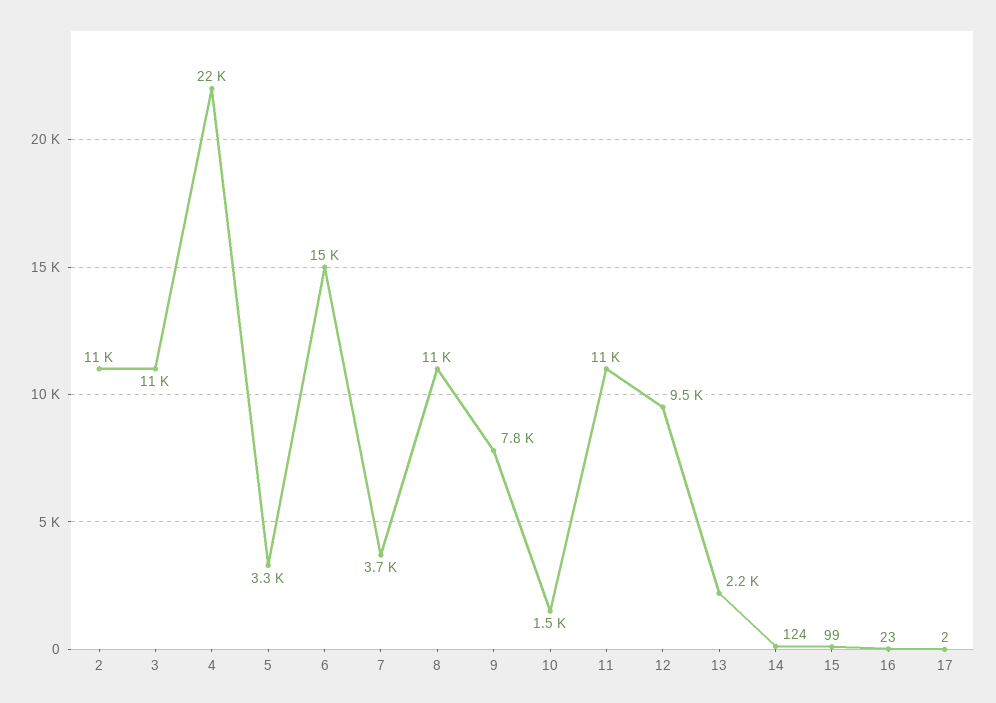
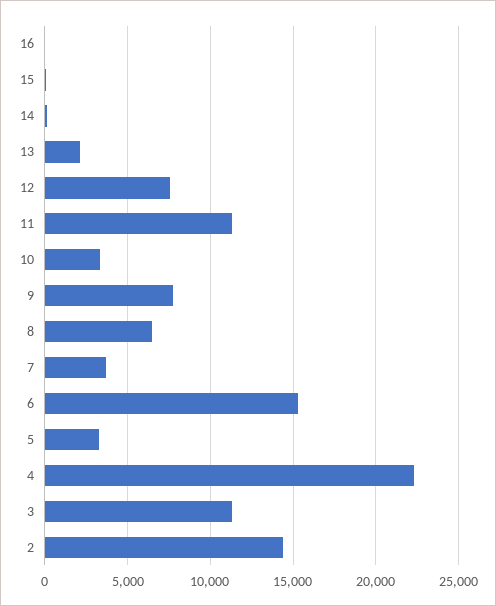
  {
-   "2": 11000,
+   "2": 14500,
    "3": 11000,
    "4": 22000,
    "5": 3300,
    "6": 15000,
    "7": 3700,
-   "8": 11000,
+   "8": 6500,
    "9": 7800,
-   "10": 1500,
+   "10": 3500,
    "11": 11000,
-   "12": 9500,
+   "12": 7500,
    "13": 2200,
    "14": 124,
    "15": 99,
-   "16": 23,
+   "16": 23
-   "17": 2
  }

